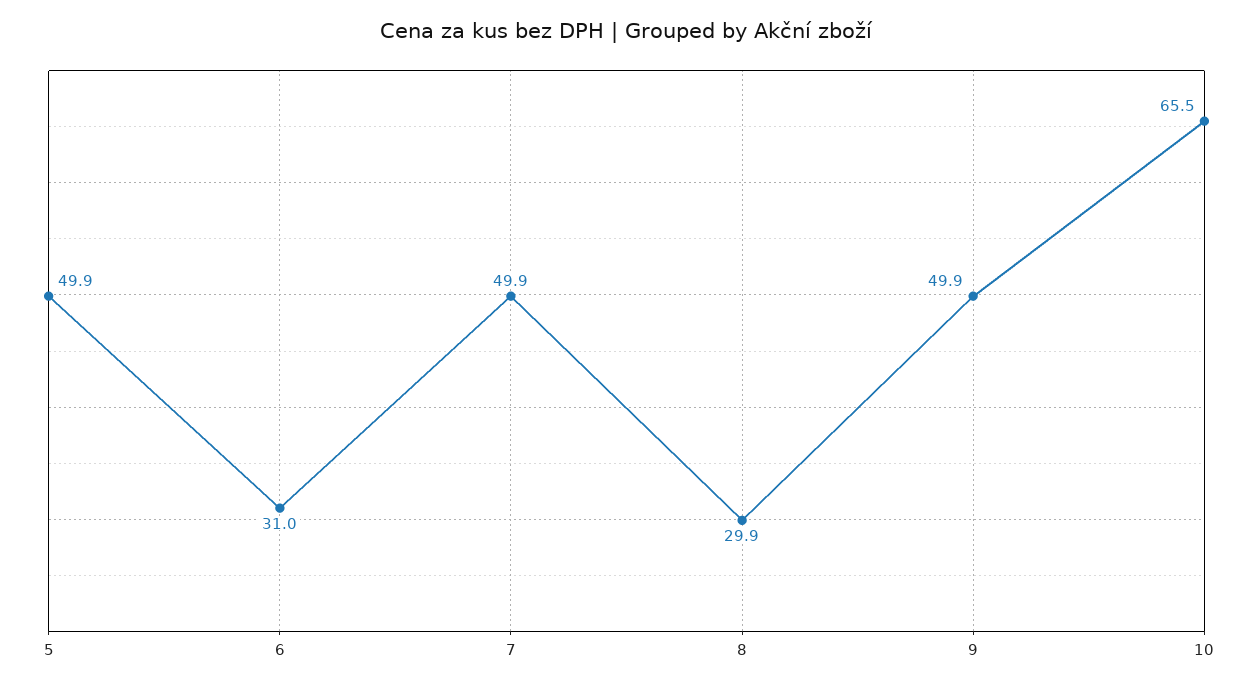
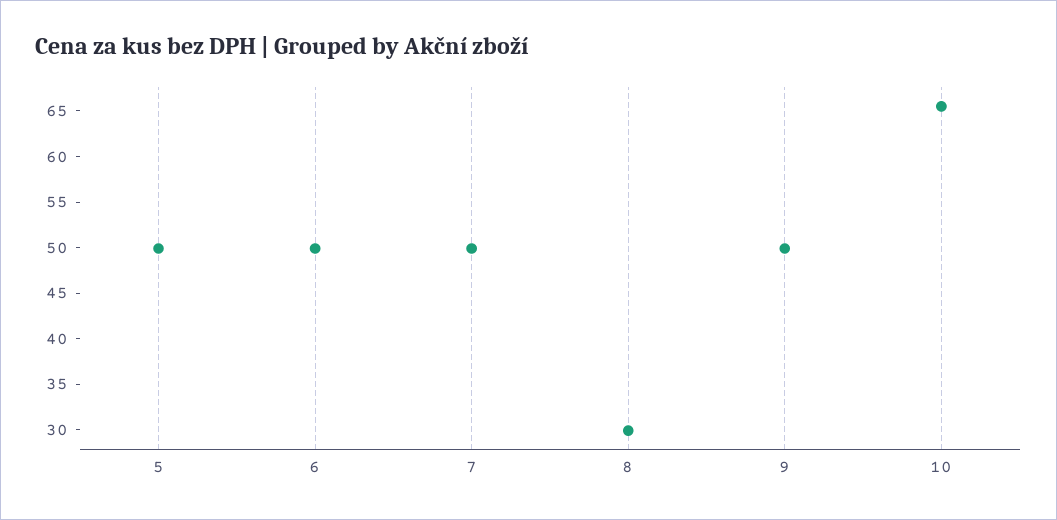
  {
    "5": 49.9,
-   "6": 31,
+   "6": 50,
    "7": 49.9,
    "8": 29.9,
    "9": 49.9,
    "10": 65.5
  }

